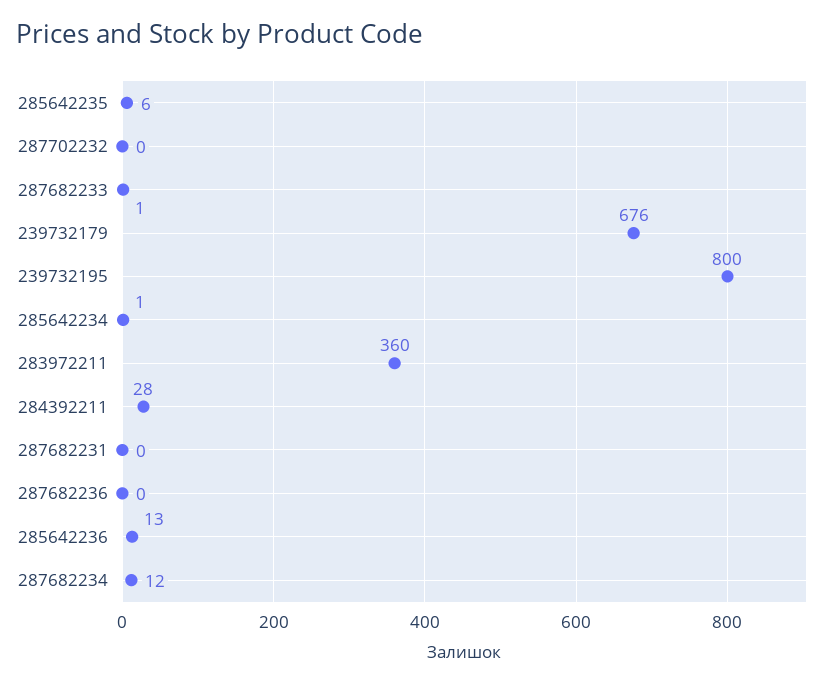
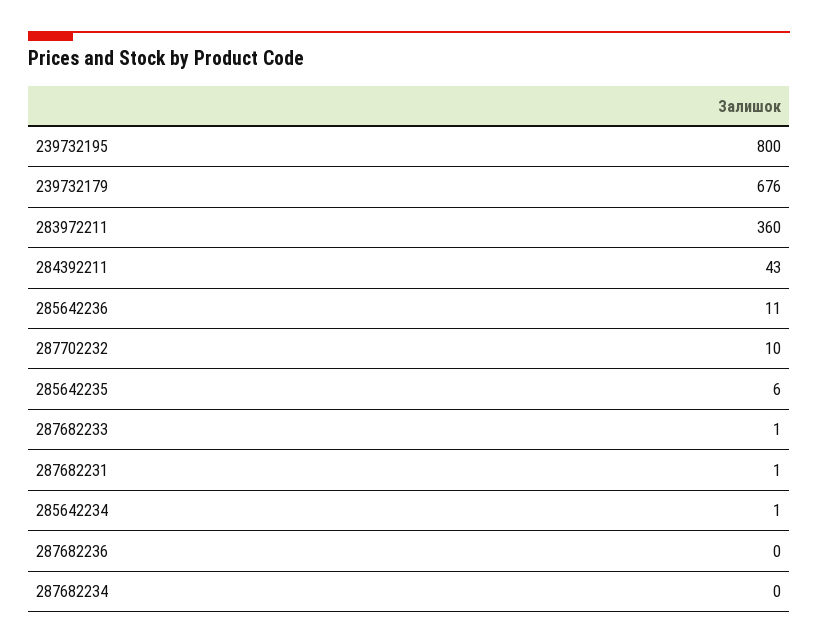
  {
    "285642235": 6,
-   "287702232": 0,
+   "287702232": 10,
    "287682233": 1,
    "239732179": 676,
    "239732195": 800,
    "285642234": 1,
    "283972211": 360,
-   "284392211": 28,
+   "284392211": 43,
-   "287682231": 0,
+   "287682231": 1,
    "287682236": 0,
-   "285642236": 13,
+   "285642236": 11,
-   "287682234": 12
+   "287682234": 0
  }

